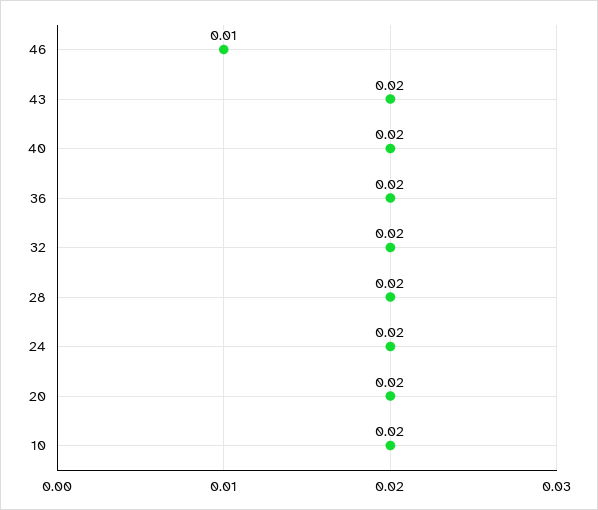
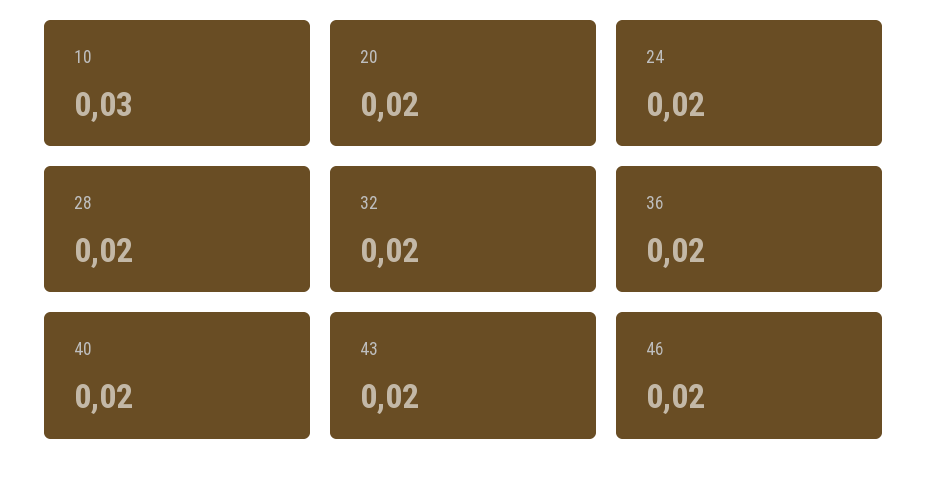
  {
-   "46": 0.01,
+   "46": 0.02,
    "43": 0.02,
    "40": 0.02,
    "36": 0.02,
    "32": 0.02,
    "28": 0.02,
    "24": 0.02,
    "20": 0.02,
-   "10": 0.02
+   "10": 0.03
  }

